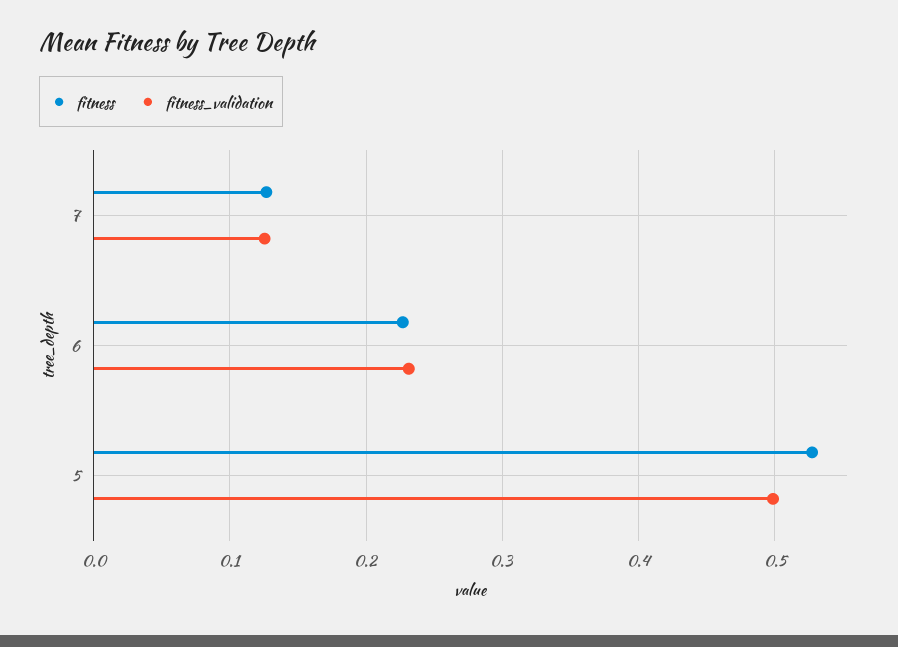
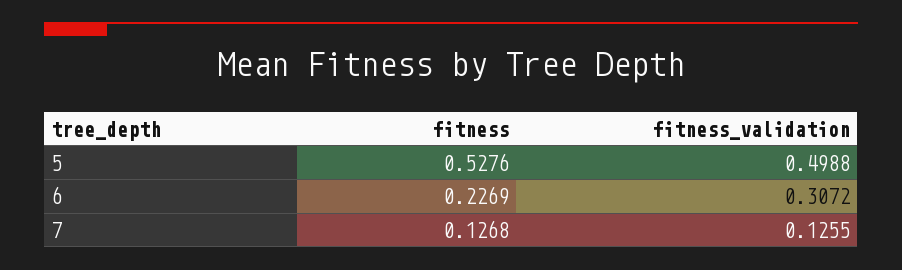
  {
    "fitness": {
      "7": 0.1268,
      "6": 0.2269,
      "5": 0.5276
    },
    "fitness_validation": {
      "7": 0.1255,
-     "6": 0.23,
+     "6": 0.3072,
      "5": 0.4988
    }
  }

